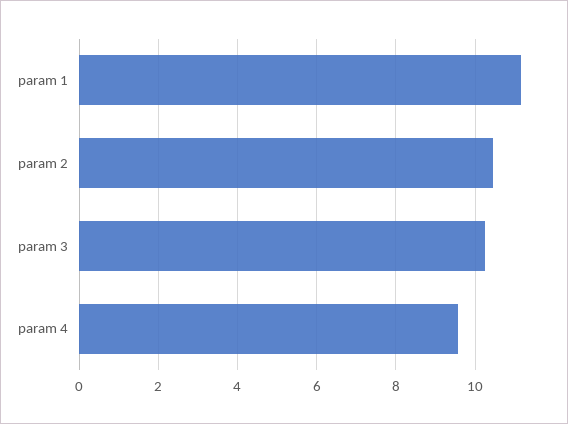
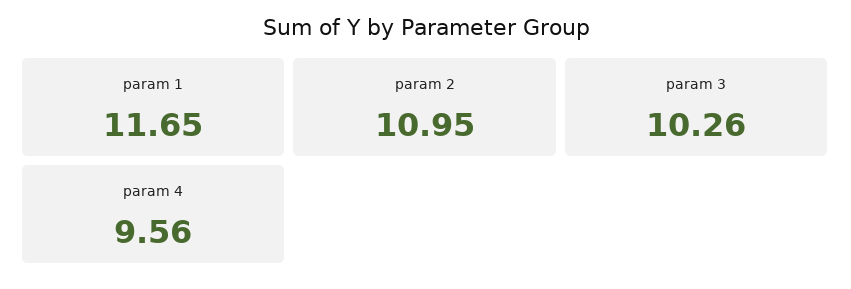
  {
-   "param 1": 11.2,
+   "param 1": 11.65,
-   "param 2": 10.4,
+   "param 2": 10.95,
    "param 3": 10.26,
    "param 4": 9.56
  }

